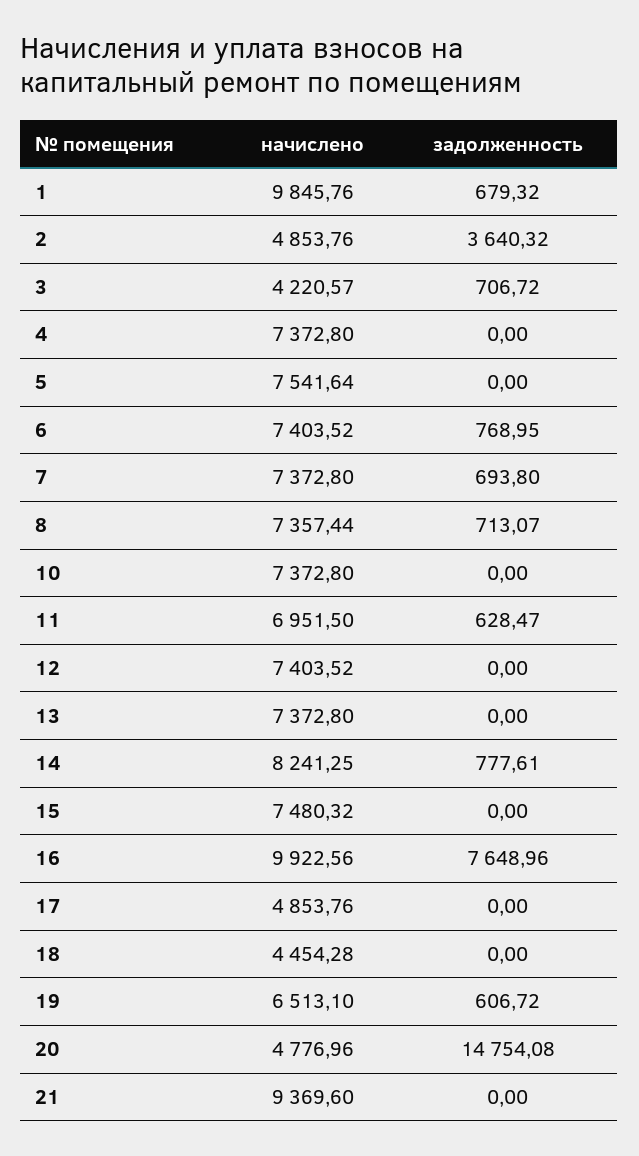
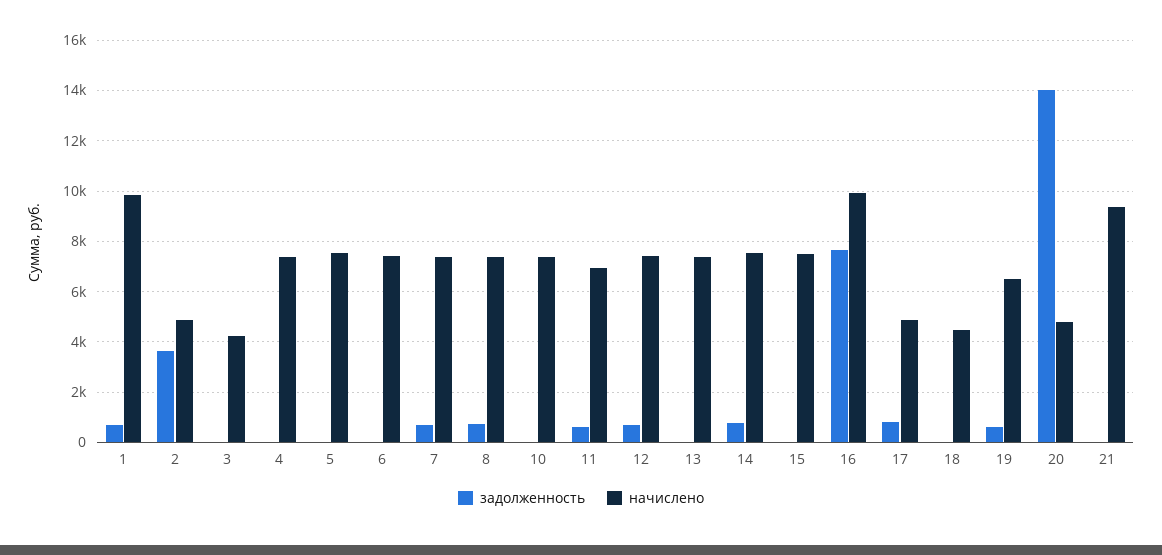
  {
    "начислено": {
      "1": 9845.76,
      "2": 4853.76,
      "3": 4220.57,
      "4": 7372.8,
      "5": 7541.64,
      "6": 7403.52,
      "7": 7372.8,
      "8": 7357.44,
      "10": 7372.8,
      "11": 6951.5,
      "12": 7403.52,
      "13": 7372.8,
-     "14": 8241.25,
+     "14": 7500,
      "15": 7480.32,
      "16": 9922.56,
      "17": 4853.76,
      "18": 4454.28,
      "19": 6513.1,
      "20": 4776.96,
      "21": 9369.6
    },
    "задолженность": {
      "1": 679.32,
      "2": 3640.32,
-     "3": 706.72,
+     "3": 0,
      "4": 0,
      "5": 0,
-     "6": 768.95,
+     "6": 0,
      "7": 693.8,
      "8": 713.07,
      "10": 0,
      "11": 628.47,
-     "12": 0,
+     "12": 750,
      "13": 0,
      "14": 777.61,
      "15": 0,
      "16": 7648.96,
-     "17": 0,
+     "17": 750,
      "18": 0,
      "19": 606.72,
-     "20": 14754.08,
+     "20": 14000,
      "21": 0
    }
  }

